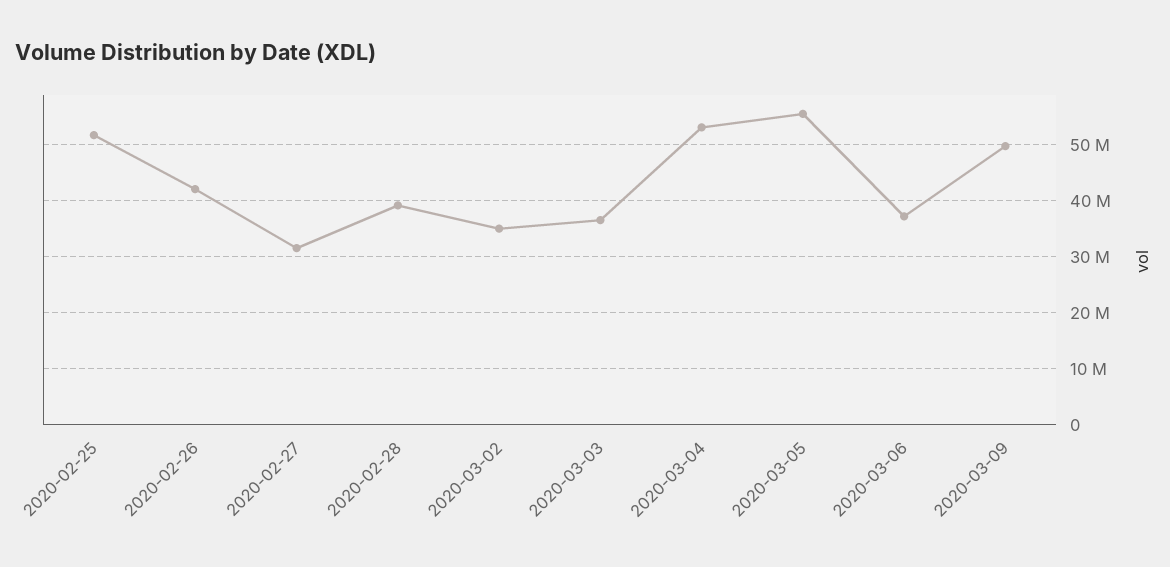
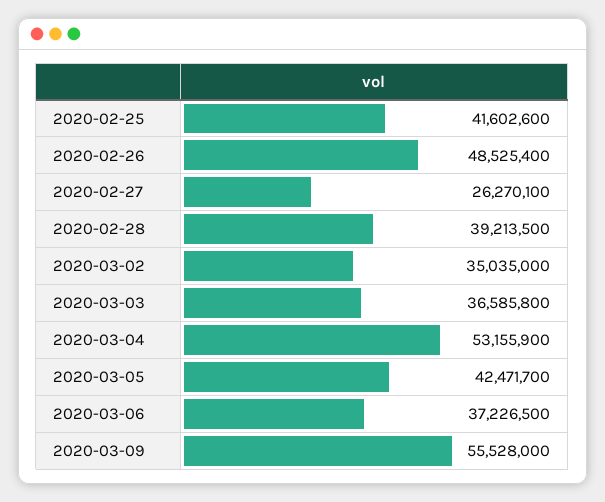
  {
-   "2020-02-25": 52000000,
+   "2020-02-25": 41602600,
-   "2020-02-26": 42000000,
+   "2020-02-26": 48525400,
-   "2020-02-27": 32000000,
+   "2020-02-27": 26270100,
    "2020-02-28": 39213500,
    "2020-03-02": 35035000,
    "2020-03-03": 36585800,
    "2020-03-04": 53155900,
-   "2020-03-05": 56000000,
+   "2020-03-05": 42471700,
    "2020-03-06": 37226500,
-   "2020-03-09": 50000000
+   "2020-03-09": 55528000
  }

